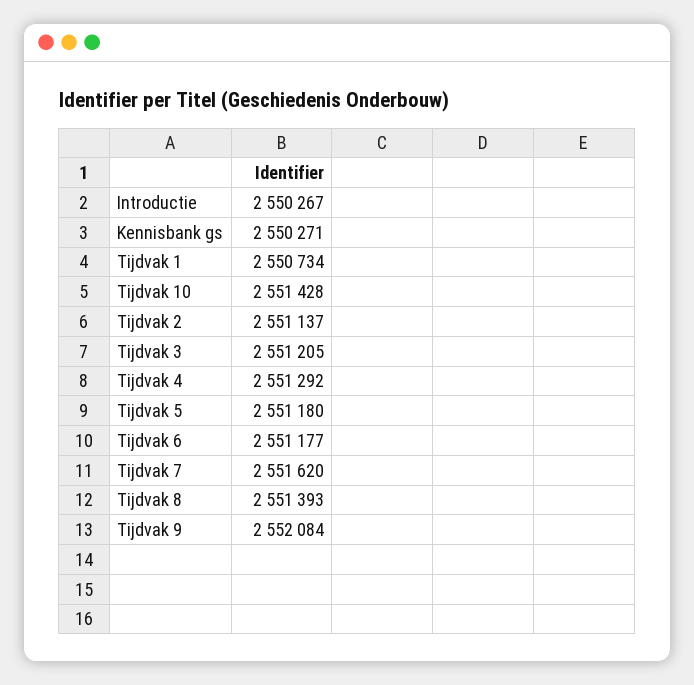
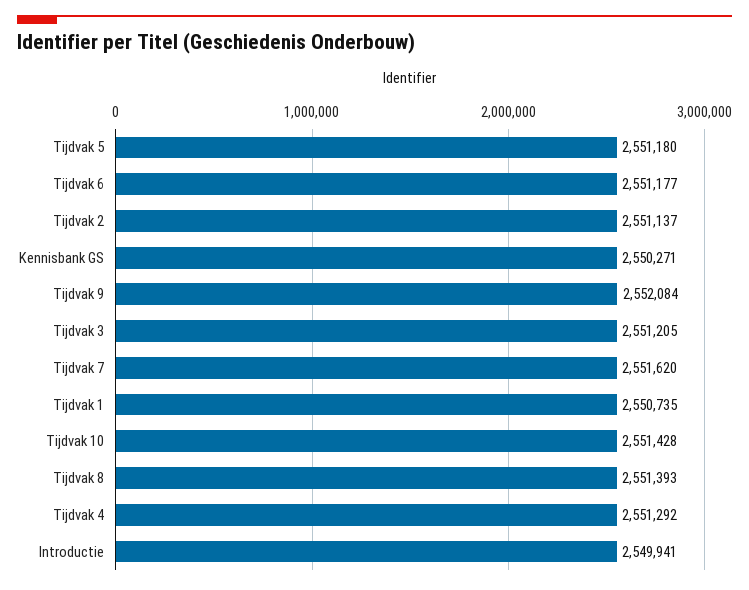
  {
-   "Introductie": 2550267,
+   "Introductie": 2549941,
    "Kennisbank gs": 2550271,
-   "Tijdvak 1": 2550734,
+   "Tijdvak 1": 2550735,
    "Tijdvak 10": 2551428,
    "Tijdvak 2": 2551137,
    "Tijdvak 3": 2551205,
    "Tijdvak 4": 2551292,
    "Tijdvak 5": 2551180,
    "Tijdvak 6": 2551177,
    "Tijdvak 7": 2551620,
    "Tijdvak 8": 2551393,
    "Tijdvak 9": 2552084
  }

